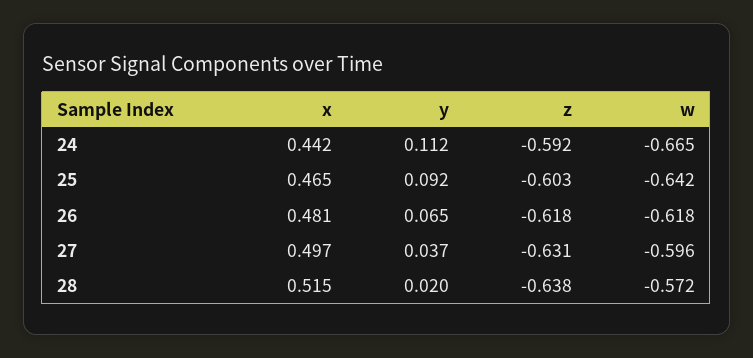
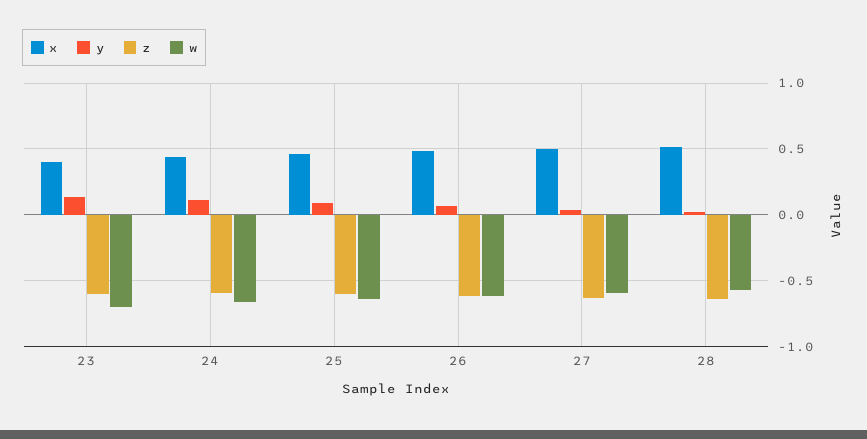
  {
    "x": {
      "24": 0.442,
      "25": 0.465,
      "26": 0.481,
      "27": 0.497,
-     "28": 0.515
+     "28": 0.515,
+     "23": 0.4
    },
    "y": {
      "24": 0.112,
      "25": 0.092,
      "26": 0.065,
      "27": 0.037,
-     "28": 0.02
+     "28": 0.02,
+     "23": 0.15
    },
    "z": {
      "24": -0.592,
      "25": -0.603,
      "26": -0.618,
      "27": -0.631,
-     "28": -0.638
+     "28": -0.638,
+     "23": -0.6
    },
    "w": {
      "24": -0.665,
      "25": -0.642,
      "26": -0.618,
      "27": -0.596,
-     "28": -0.572
+     "28": -0.572,
+     "23": -0.7
    }
  }

